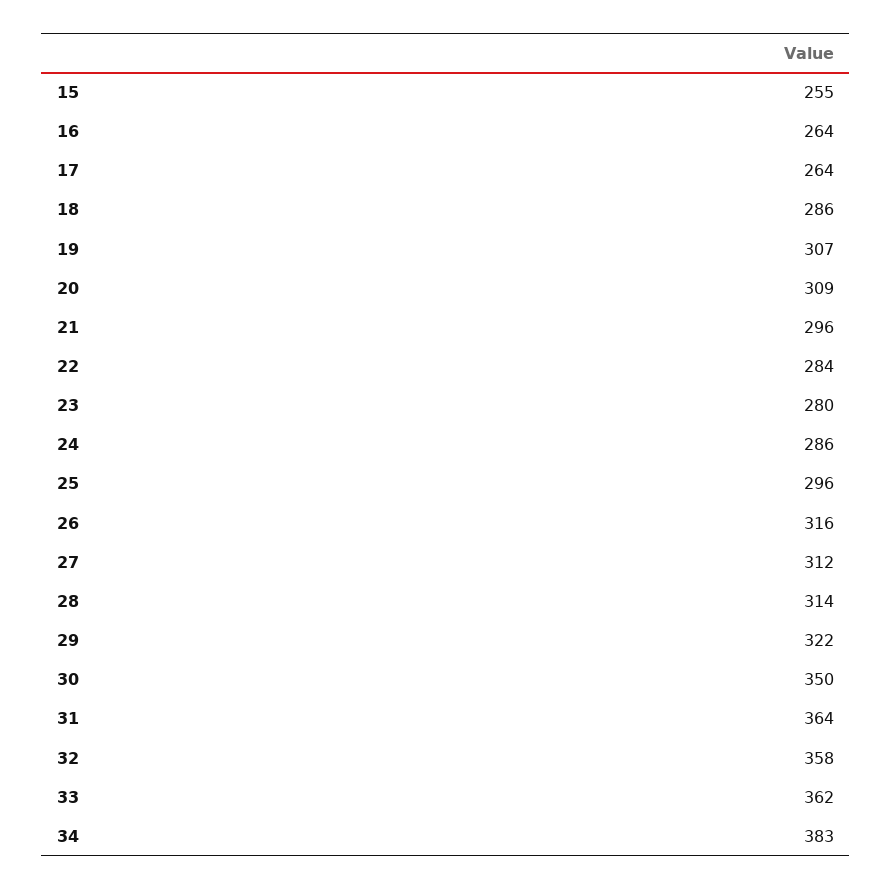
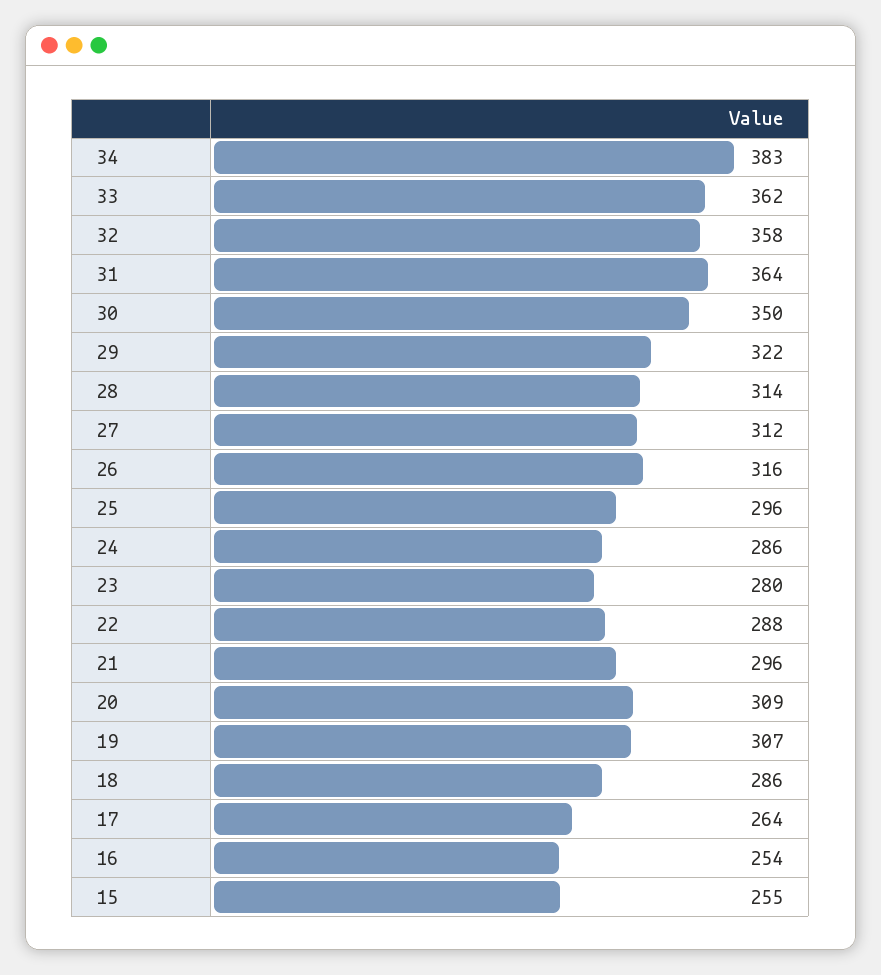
  {
    "15": 255,
-   "16": 264,
+   "16": 254,
    "17": 264,
    "18": 286,
    "19": 307,
    "20": 309,
    "21": 296,
-   "22": 284,
+   "22": 288,
    "23": 280,
    "24": 286,
    "25": 296,
    "26": 316,
    "27": 312,
    "28": 314,
    "29": 322,
    "30": 350,
    "31": 364,
    "32": 358,
    "33": 362,
    "34": 383
  }

